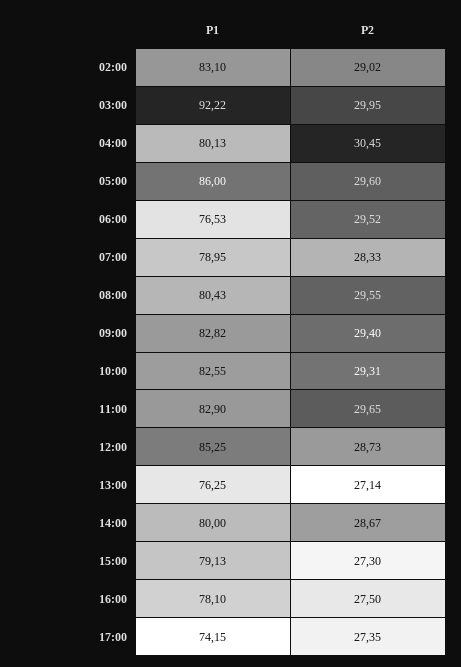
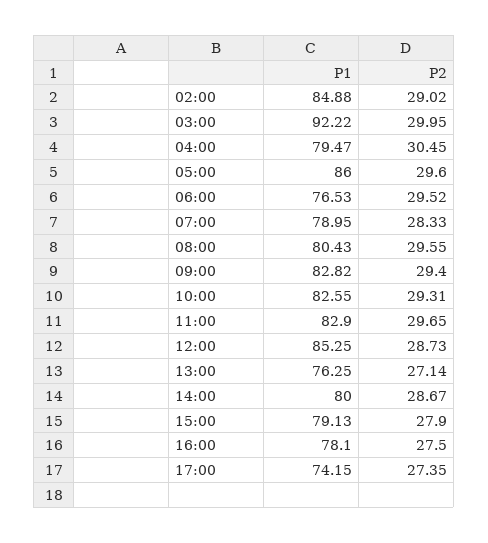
  {
    "P1": {
-     "02:00": 83.1,
+     "02:00": 84.88,
      "03:00": 92.22,
-     "04:00": 80.13,
+     "04:00": 79.47,
      "05:00": 86,
      "06:00": 76.53,
      "07:00": 78.95,
      "08:00": 80.43,
      "09:00": 82.82,
      "10:00": 82.55,
      "11:00": 82.9,
      "12:00": 85.25,
      "13:00": 76.25,
      "14:00": 80,
      "15:00": 79.13,
      "16:00": 78.1,
      "17:00": 74.15
    },
    "P2": {
      "02:00": 29.02,
      "03:00": 29.95,
      "04:00": 30.45,
      "05:00": 29.6,
      "06:00": 29.52,
      "07:00": 28.33,
      "08:00": 29.55,
      "09:00": 29.4,
      "10:00": 29.31,
      "11:00": 29.65,
      "12:00": 28.73,
      "13:00": 27.14,
      "14:00": 28.67,
-     "15:00": 27.3,
+     "15:00": 27.9,
      "16:00": 27.5,
      "17:00": 27.35
    }
  }

